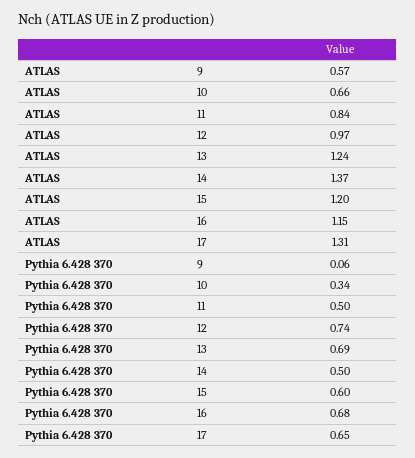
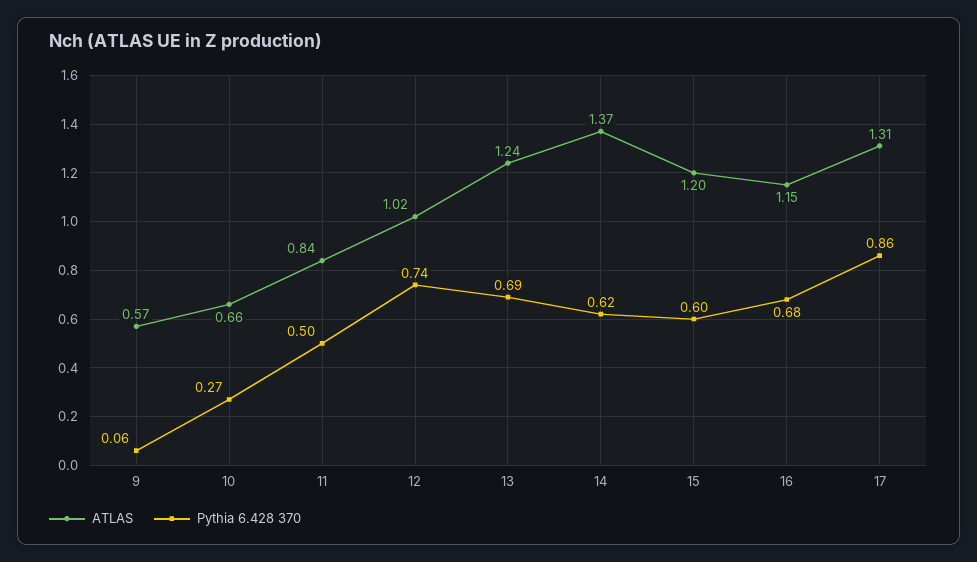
  {
    "ATLAS": {
      "9": 0.57,
      "10": 0.66,
      "11": 0.84,
-     "12": 0.97,
+     "12": 1.02,
      "13": 1.24,
      "14": 1.37,
      "15": 1.2,
      "16": 1.15,
      "17": 1.31
    },
    "Pythia 6.428 370": {
      "9": 0.06,
-     "10": 0.34,
+     "10": 0.27,
      "11": 0.5,
      "12": 0.74,
      "13": 0.69,
-     "14": 0.5,
+     "14": 0.62,
      "15": 0.6,
      "16": 0.68,
-     "17": 0.65
+     "17": 0.86
    }
  }

